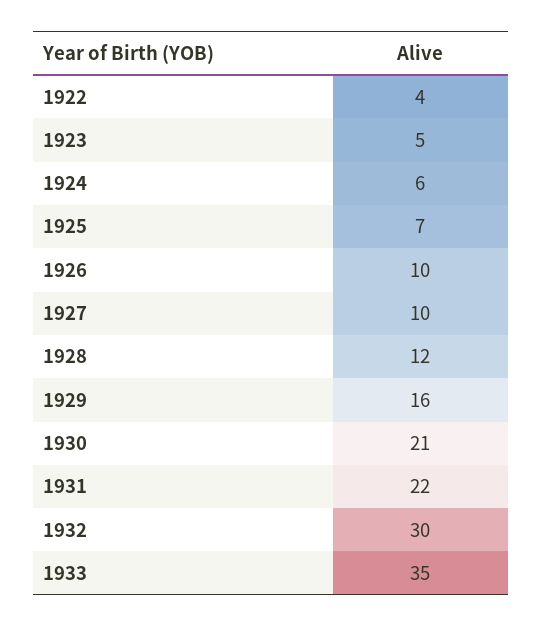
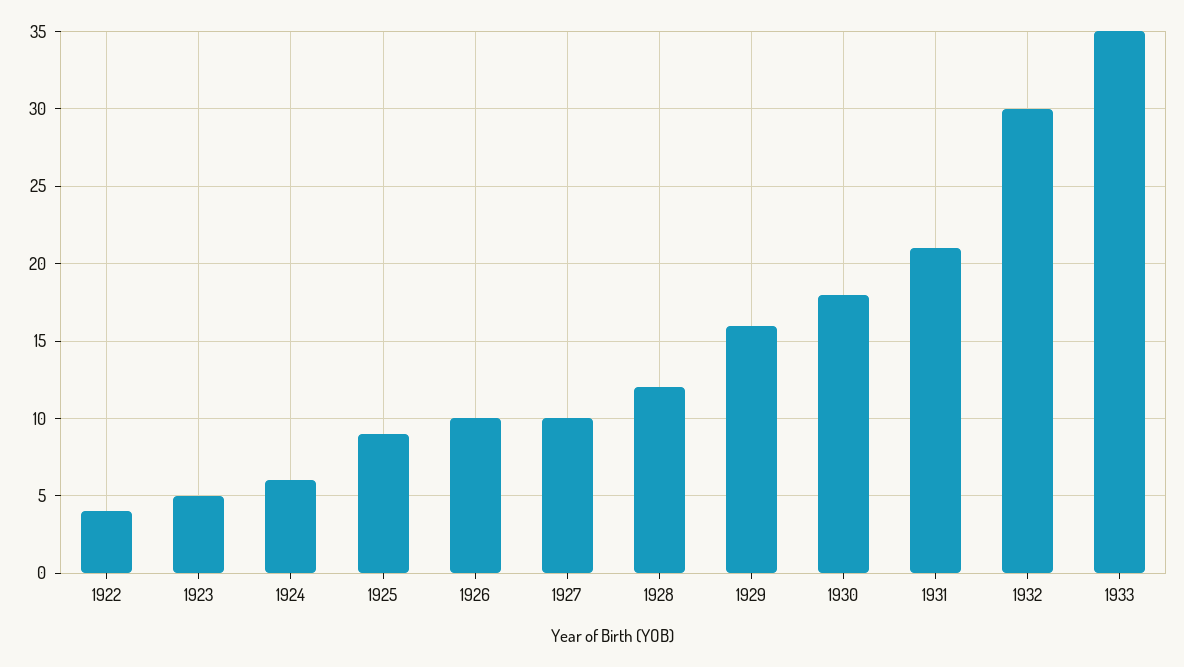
  {
    "1922": 4,
    "1923": 5,
    "1924": 6,
-   "1925": 7,
+   "1925": 9,
    "1926": 10,
    "1927": 10,
    "1928": 12,
    "1929": 16,
-   "1930": 21,
+   "1930": 18,
-   "1931": 22,
+   "1931": 21,
    "1932": 30,
    "1933": 35
  }

